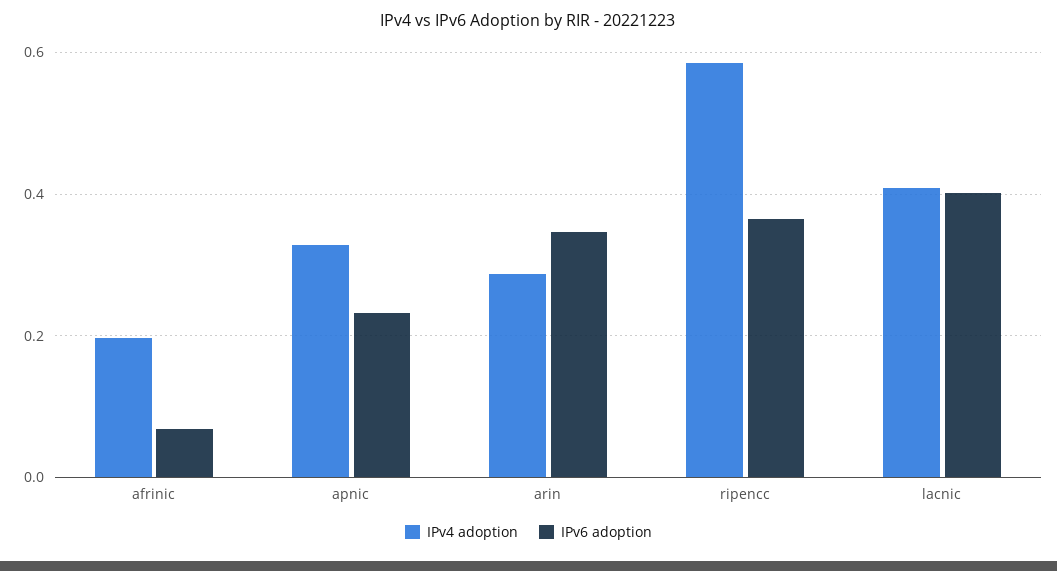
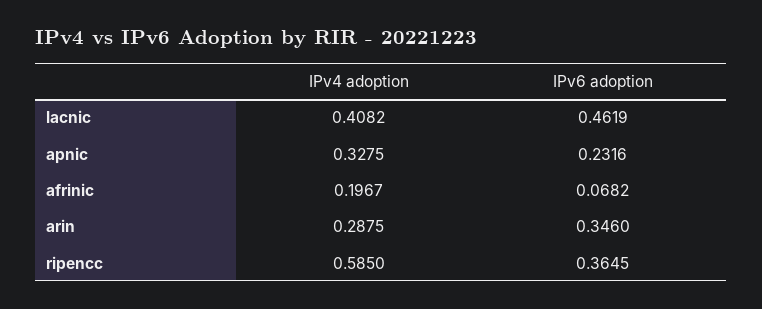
  {
    "IPv4 adoption": {
      "afrinic": 0.1967,
      "apnic": 0.3275,
      "arin": 0.2875,
      "ripencc": 0.585,
      "lacnic": 0.4082
    },
    "IPv6 adoption": {
      "afrinic": 0.0682,
      "apnic": 0.2316,
      "arin": 0.346,
      "ripencc": 0.3645,
-     "lacnic": 0.4
+     "lacnic": 0.4619
    }
  }

